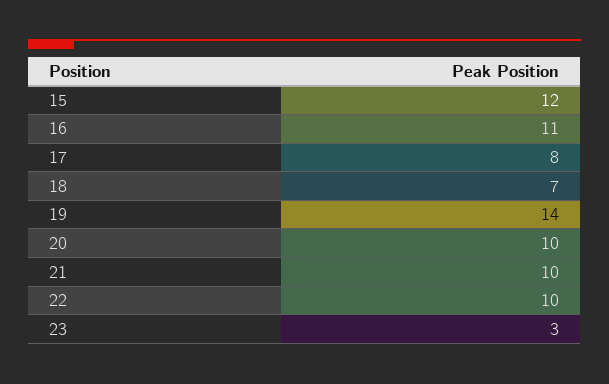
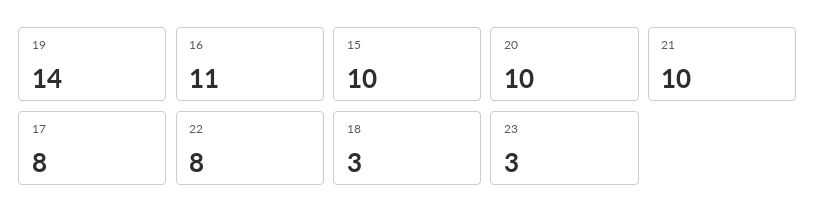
  {
-   "15": 12,
+   "15": 10,
    "16": 11,
    "17": 8,
-   "18": 7,
+   "18": 3,
    "19": 14,
    "20": 10,
    "21": 10,
-   "22": 10,
+   "22": 8,
    "23": 3
  }

